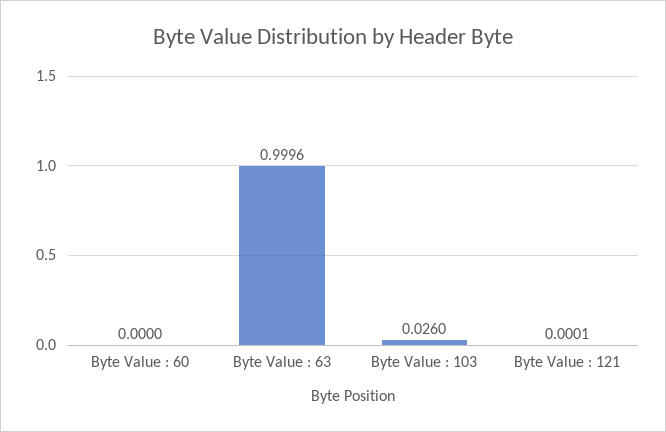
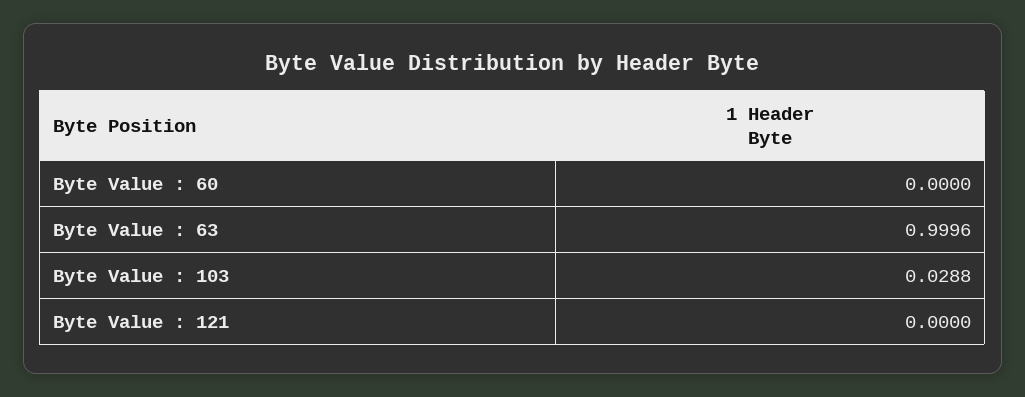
  {
    "Byte Value : 60": 0,
    "Byte Value : 63": 0.9996,
-   "Byte Value : 103": 0.026,
+   "Byte Value : 103": 0.0288,
-   "Byte Value : 121": 0.0001
+   "Byte Value : 121": 0
  }

